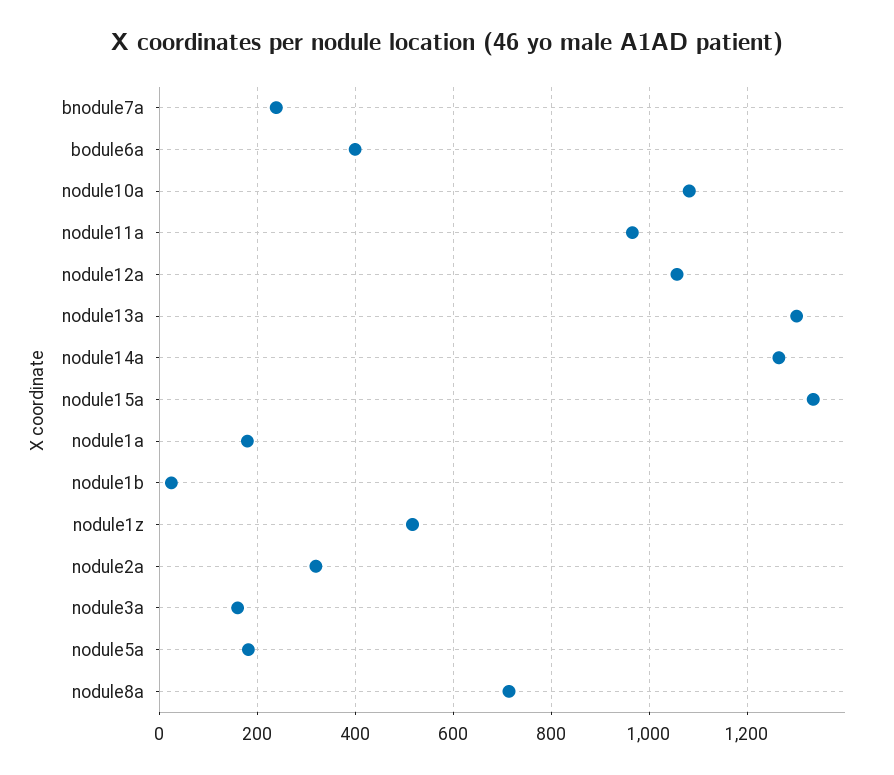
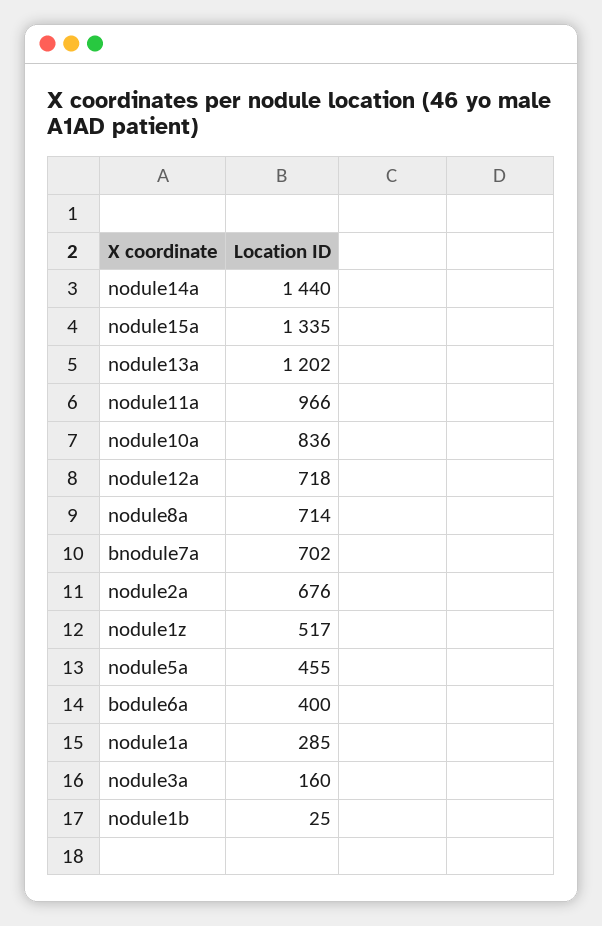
  {
-   "bnodule7a": 240,
+   "bnodule7a": 702,
    "bodule6a": 400,
-   "nodule10a": 1080,
+   "nodule10a": 836,
    "nodule11a": 966,
-   "nodule12a": 1060,
+   "nodule12a": 718,
-   "nodule13a": 1300,
+   "nodule13a": 1202,
-   "nodule14a": 1260,
+   "nodule14a": 1440,
    "nodule15a": 1335,
-   "nodule1a": 180,
+   "nodule1a": 285,
    "nodule1b": 25,
    "nodule1z": 517,
-   "nodule2a": 320,
+   "nodule2a": 676,
    "nodule3a": 160,
-   "nodule5a": 180,
+   "nodule5a": 455,
    "nodule8a": 714
  }

